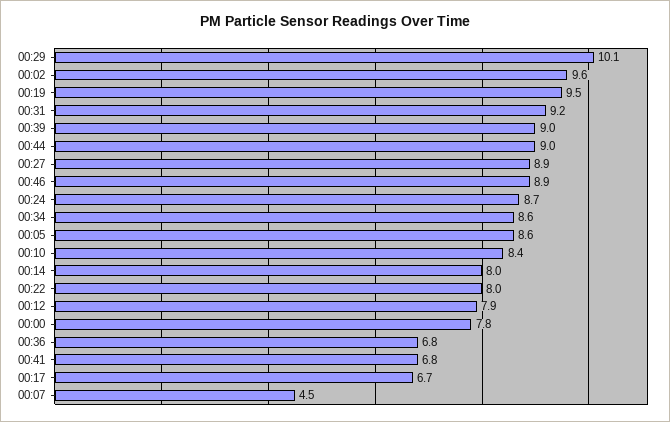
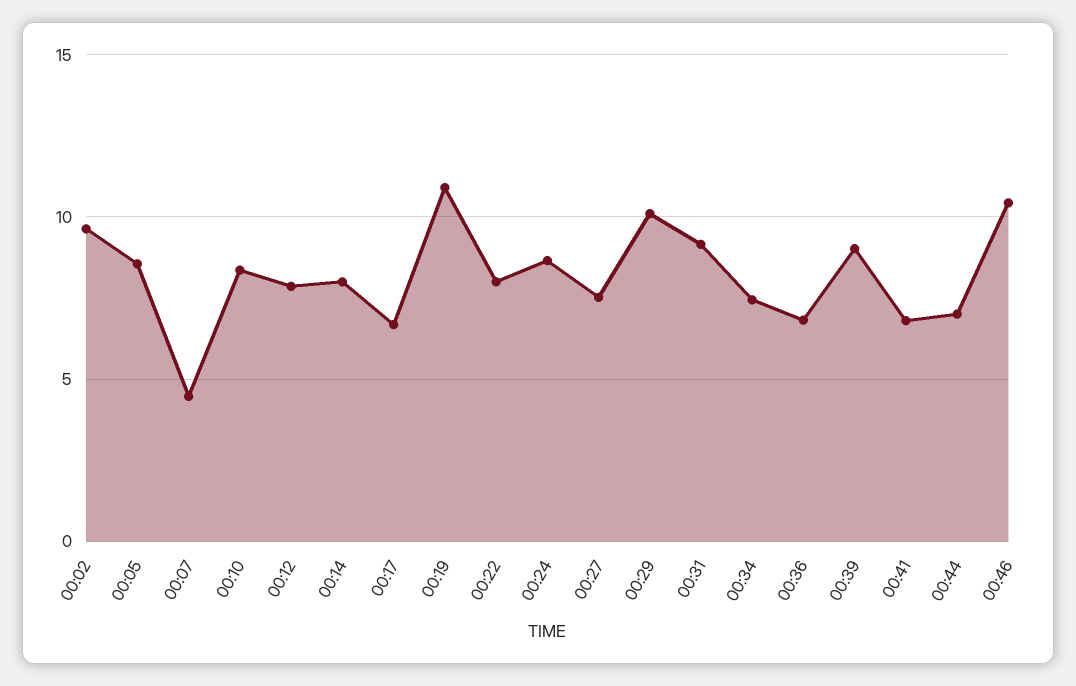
  {
    "00:29": 10.1,
    "00:02": 9.6,
-   "00:19": 9.5,
+   "00:19": 11,
    "00:31": 9.2,
    "00:39": 9,
-   "00:44": 9,
+   "00:44": 7,
-   "00:27": 8.9,
+   "00:27": 7.5,
-   "00:46": 8.9,
+   "00:46": 10.5,
    "00:24": 8.7,
-   "00:34": 8.6,
+   "00:34": 7.5,
    "00:05": 8.6,
    "00:10": 8.4,
    "00:14": 8,
    "00:22": 8,
    "00:12": 7.9,
-   "00:00": 7.8,
    "00:36": 6.8,
    "00:41": 6.8,
    "00:17": 6.7,
    "00:07": 4.5
  }

